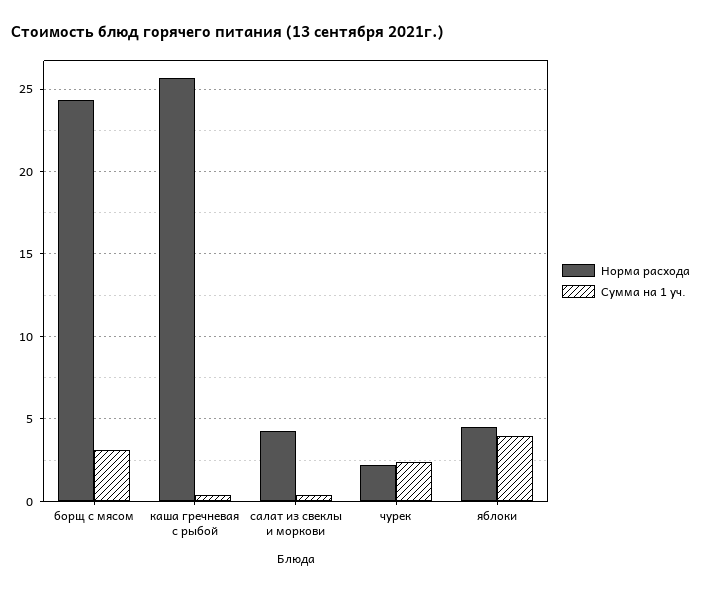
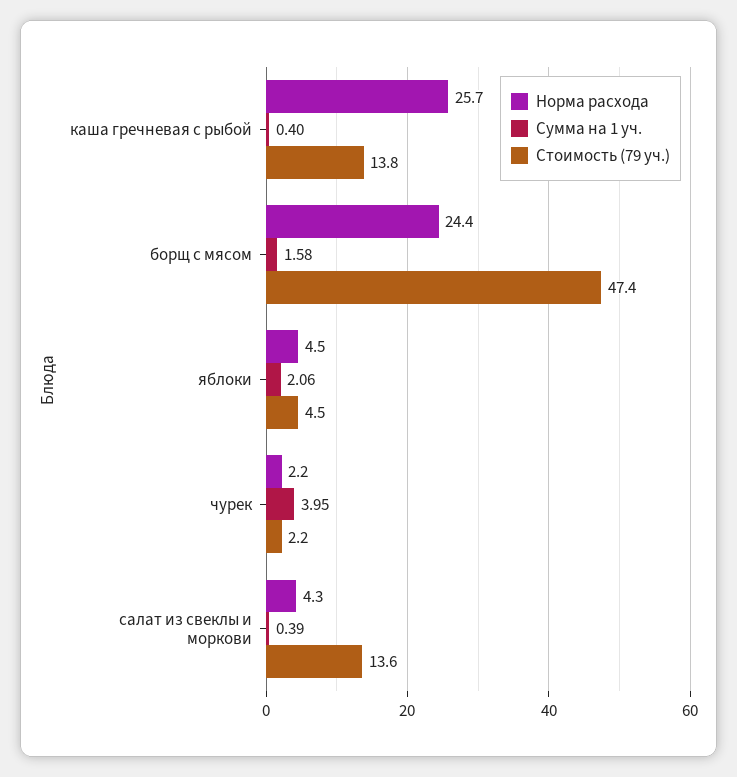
  {
    "Норма расхода": {
      "борщ с мясом": 24.4,
      "каша гречневая с рыбой": 25.7,
      "салат из свеклы и моркови": 4.3,
      "чурек": 2.2,
      "яблоки": 4.5
    },
    "Сумма на 1 уч.": {
-     "борщ с мясом": 3,
+     "борщ с мясом": 1.58,
      "каша гречневая с рыбой": 0.4,
      "салат из свеклы и моркови": 0.39,
-     "чурек": 2.5,
+     "чурек": 3.95,
-     "яблоки": 4
+     "яблоки": 2.06
-   }
+   },
+   "Стоимость (79 уч.)": {
+     "каша гречневая с рыбой": 13.8,
+     "борщ с мясом": 47.4,
+     "яблоки": 4.5,
+     "чурек": 2.2,
+     "салат из свеклы и моркови": 13.6
+   }
  }

